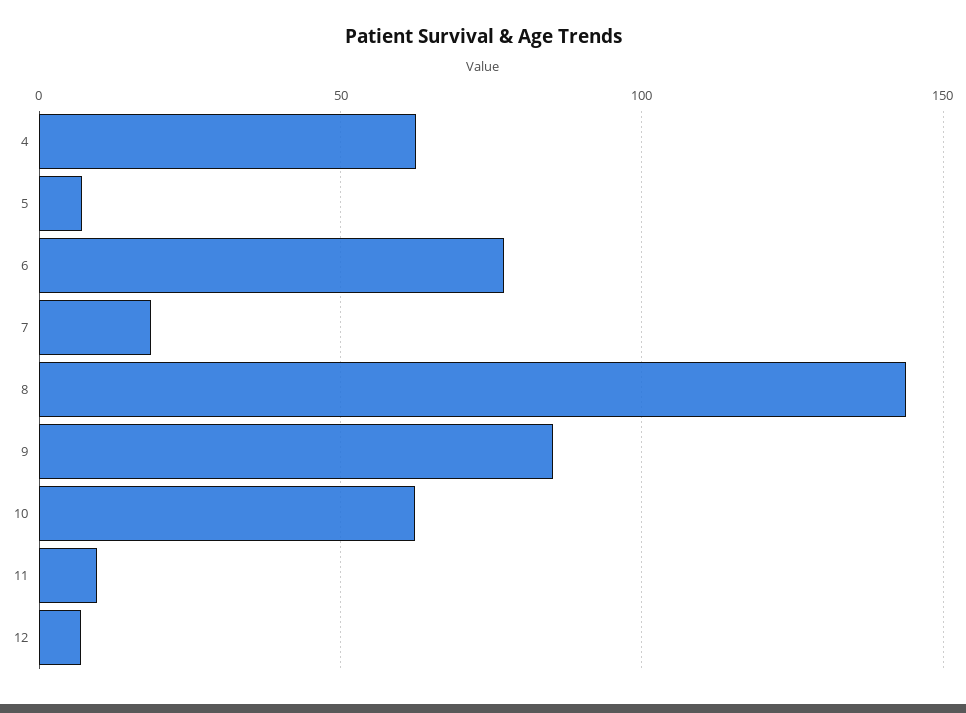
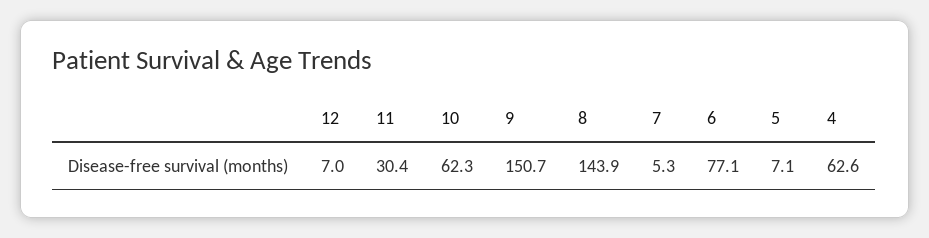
  {
    "4": 62.6,
    "5": 7.1,
    "6": 77.1,
-   "7": 20,
+   "7": 5.3,
    "8": 143.9,
-   "9": 85,
+   "9": 150.7,
    "10": 62.3,
-   "11": 10,
+   "11": 30.4,
    "12": 7
  }

